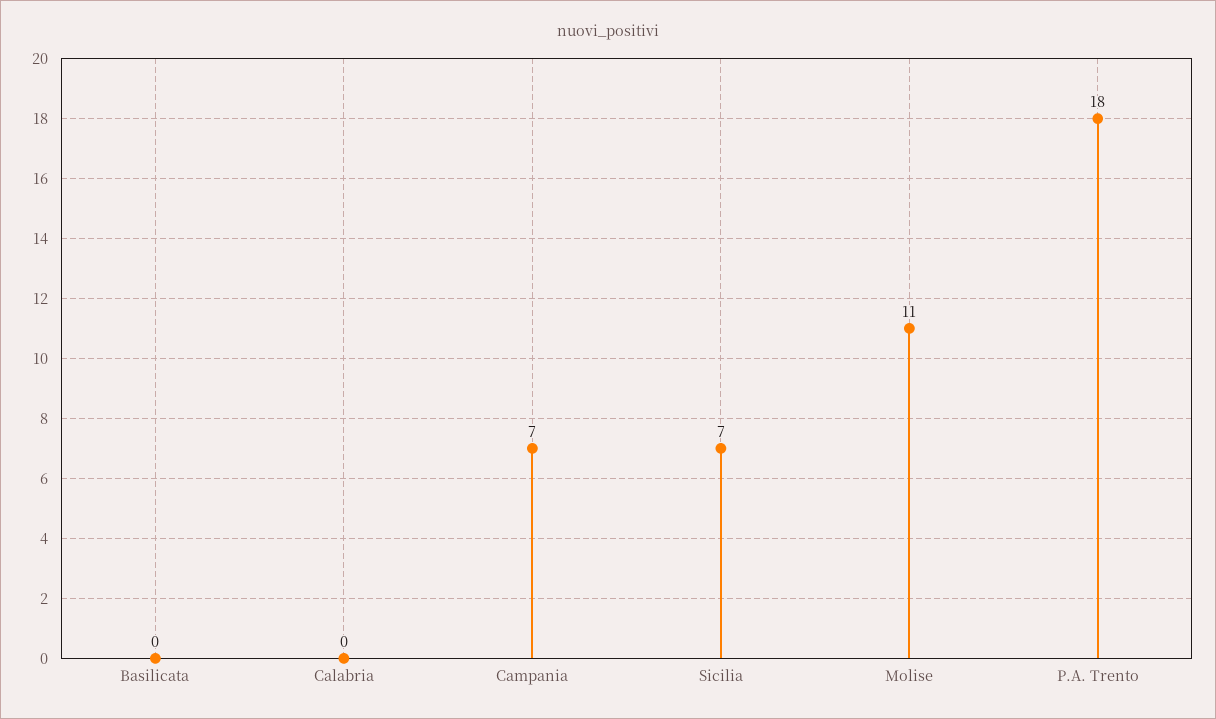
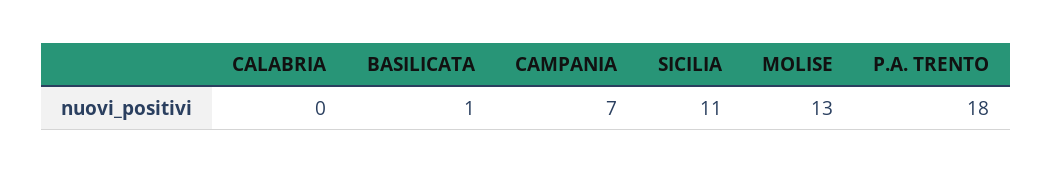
  {
-   "Basilicata": 0,
+   "Basilicata": 1,
    "Calabria": 0,
    "Campania": 7,
-   "Sicilia": 7,
+   "Sicilia": 11,
-   "Molise": 11,
+   "Molise": 13,
    "P.A. Trento": 18
  }

